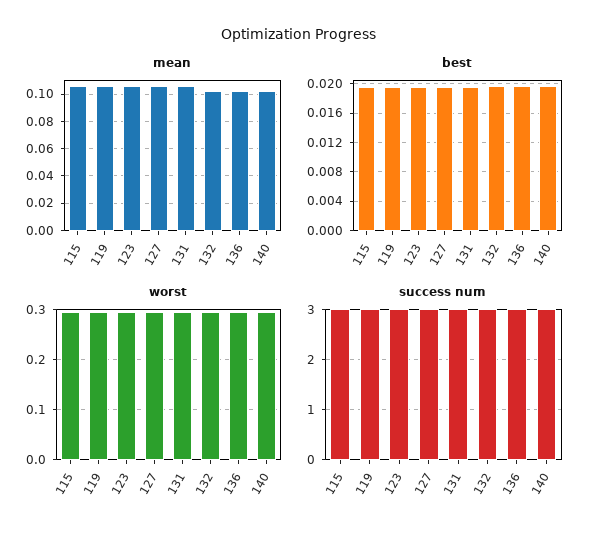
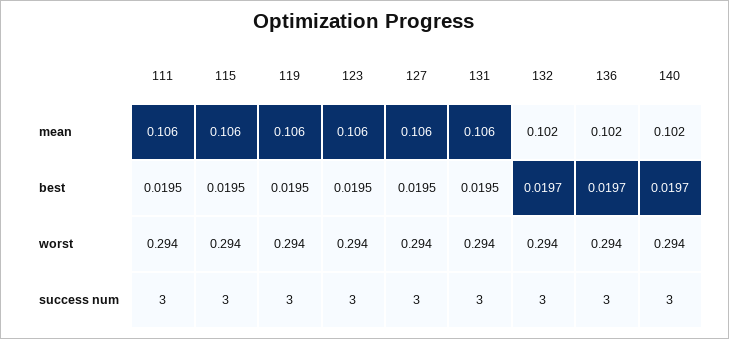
  {
    "mean": {
      "115": 0.106,
      "119": 0.106,
      "123": 0.106,
      "127": 0.106,
      "131": 0.106,
      "132": 0.102,
      "136": 0.102,
-     "140": 0.102
+     "140": 0.102,
+     "111": 0.106
    },
    "best": {
      "115": 0.0195,
      "119": 0.0195,
      "123": 0.0195,
      "127": 0.0195,
      "131": 0.0195,
      "132": 0.0197,
      "136": 0.0197,
-     "140": 0.0197
+     "140": 0.0197,
+     "111": 0.0195
    },
    "worst": {
      "115": 0.294,
      "119": 0.294,
      "123": 0.294,
      "127": 0.294,
      "131": 0.294,
      "132": 0.294,
      "136": 0.294,
-     "140": 0.294
+     "140": 0.294,
+     "111": 0.294
    },
    "success num": {
      "115": 3,
      "119": 3,
      "123": 3,
      "127": 3,
      "131": 3,
      "132": 3,
      "136": 3,
-     "140": 3
+     "140": 3,
+     "111": 3
    }
  }

